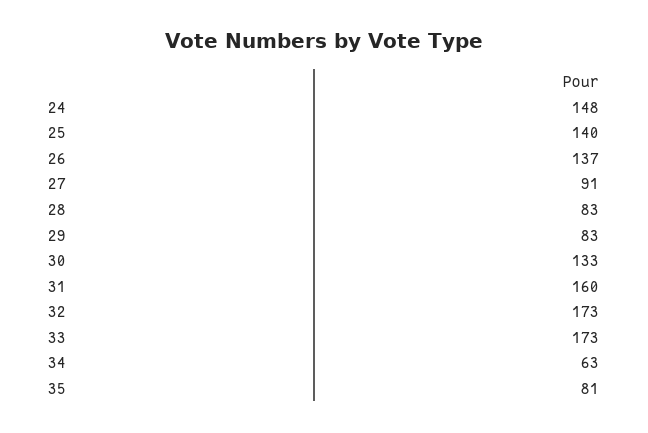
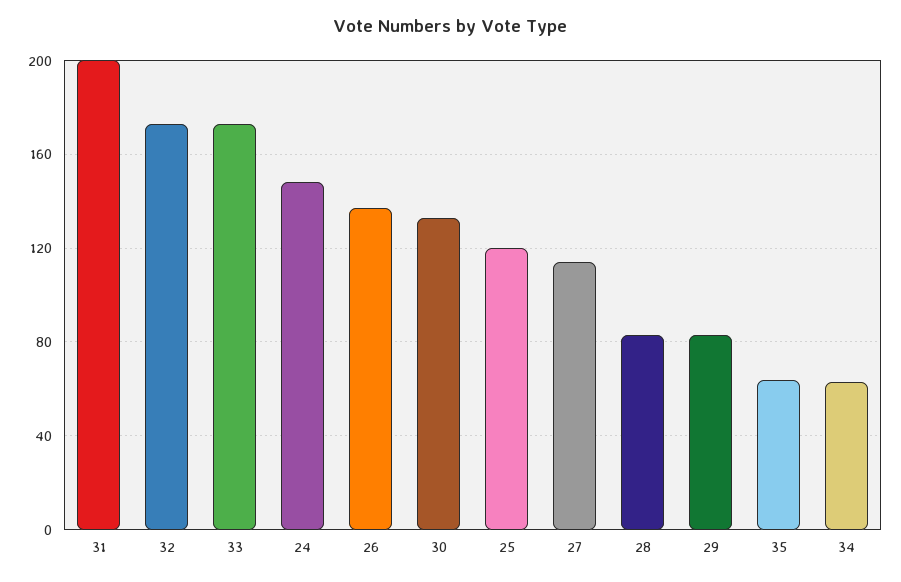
  {
    "24": 148,
-   "25": 140,
+   "25": 120,
    "26": 137,
-   "27": 91,
+   "27": 115,
    "28": 83,
    "29": 83,
    "30": 133,
-   "31": 160,
+   "31": 200,
    "32": 173,
    "33": 173,
    "34": 63,
-   "35": 81
+   "35": 65
  }

